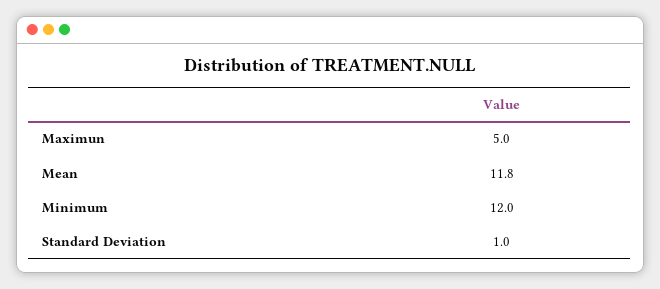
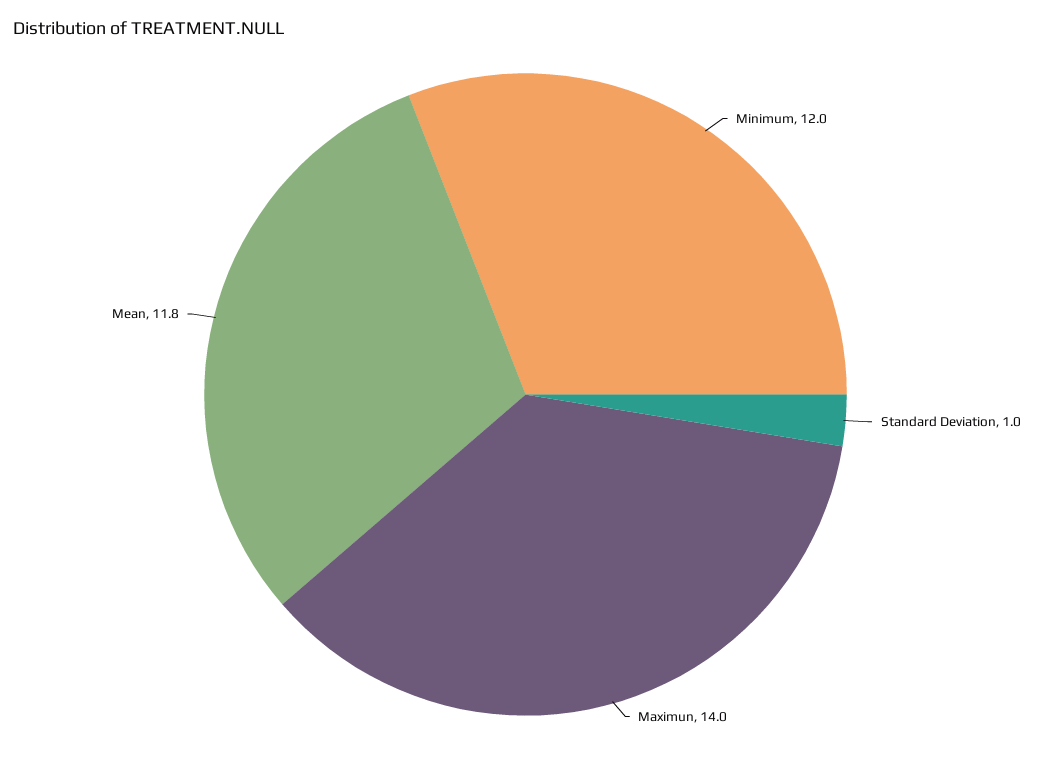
  {
-   "Maximun": 5,
+   "Maximun": 14,
    "Mean": 11.8,
    "Minimum": 12,
    "Standard Deviation": 1
  }

